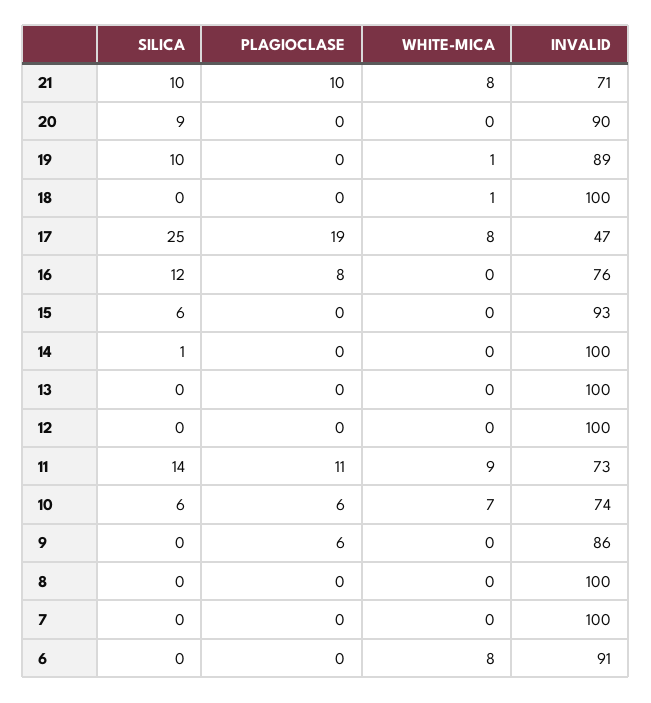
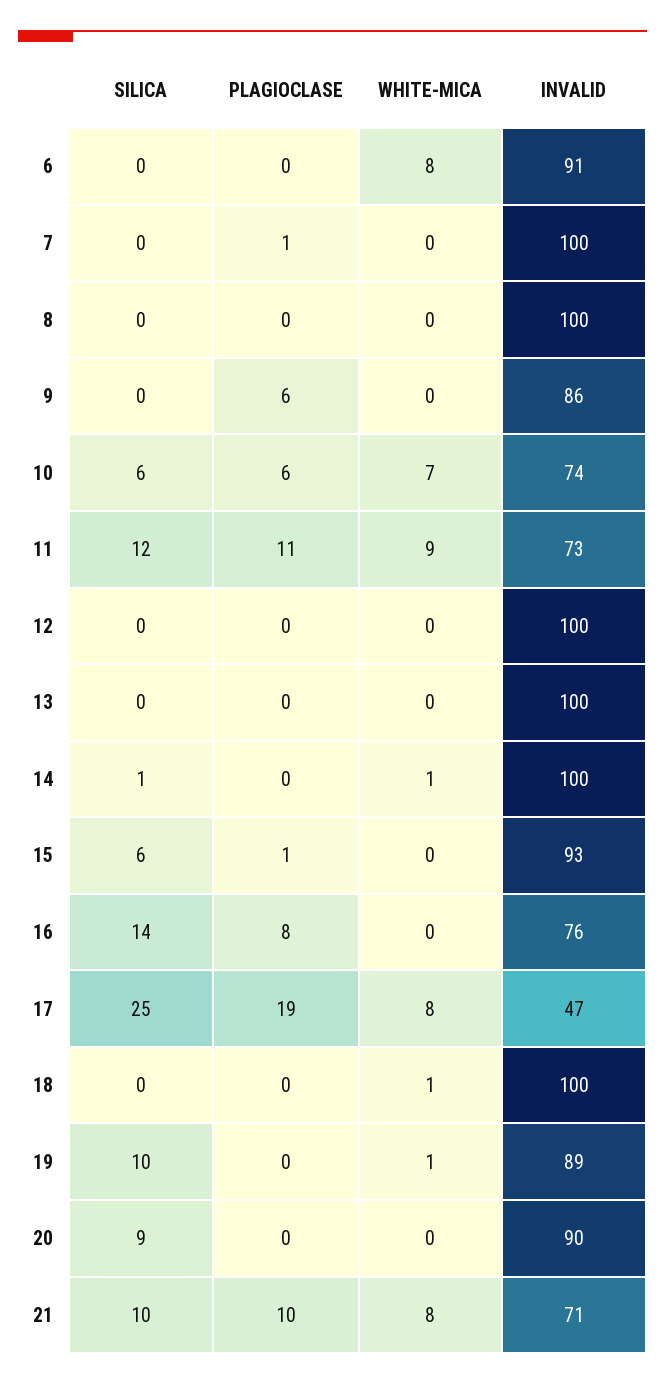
  {
    "SILICA": {
      "21": 10,
      "20": 9,
      "19": 10,
      "18": 0,
      "17": 25,
-     "16": 12,
+     "16": 14,
      "15": 6,
      "14": 1,
      "13": 0,
      "12": 0,
-     "11": 14,
+     "11": 12,
      "10": 6,
      "9": 0,
      "8": 0,
      "7": 0,
      "6": 0
    },
    "PLAGIOCLASE": {
      "21": 10,
      "20": 0,
      "19": 0,
      "18": 0,
      "17": 19,
      "16": 8,
-     "15": 0,
+     "15": 1,
      "14": 0,
      "13": 0,
      "12": 0,
      "11": 11,
      "10": 6,
      "9": 6,
      "8": 0,
-     "7": 0,
+     "7": 1,
      "6": 0
    },
    "WHITE-MICA": {
      "21": 8,
      "20": 0,
      "19": 1,
      "18": 1,
      "17": 8,
      "16": 0,
      "15": 0,
-     "14": 0,
+     "14": 1,
      "13": 0,
      "12": 0,
      "11": 9,
      "10": 7,
      "9": 0,
      "8": 0,
      "7": 0,
      "6": 8
    },
    "INVALID": {
      "21": 71,
      "20": 90,
      "19": 89,
      "18": 100,
      "17": 47,
      "16": 76,
      "15": 93,
      "14": 100,
      "13": 100,
      "12": 100,
      "11": 73,
      "10": 74,
      "9": 86,
      "8": 100,
      "7": 100,
      "6": 91
    }
  }

